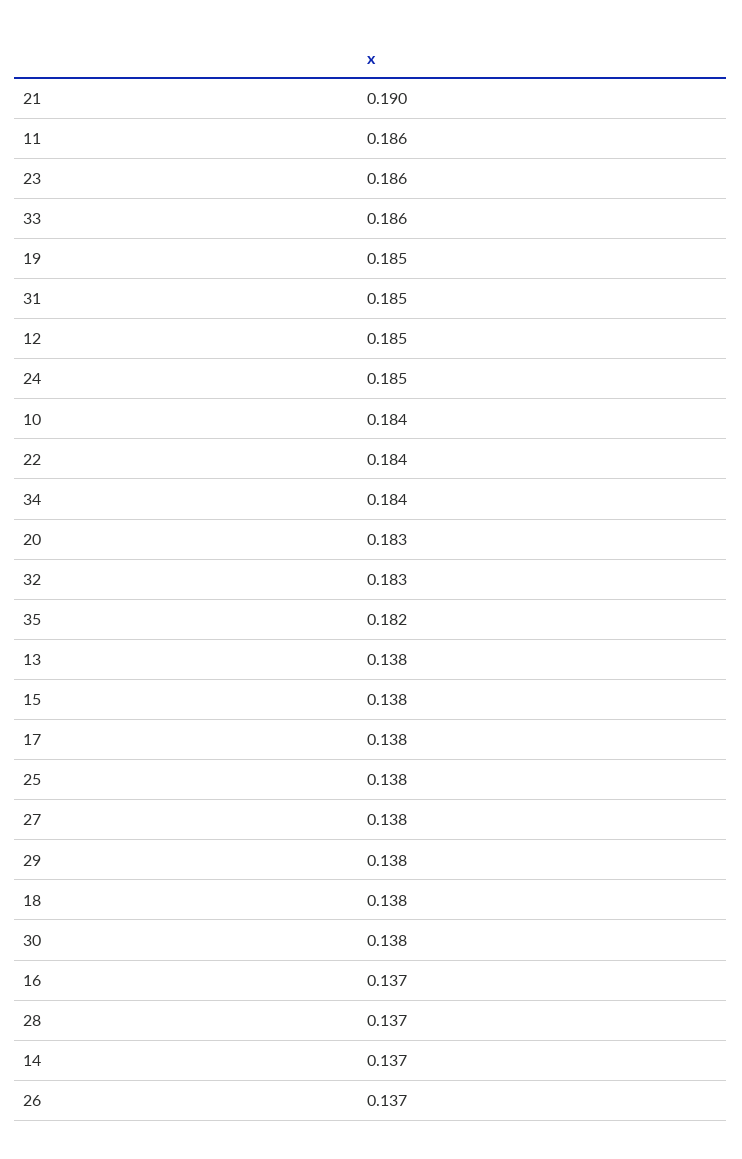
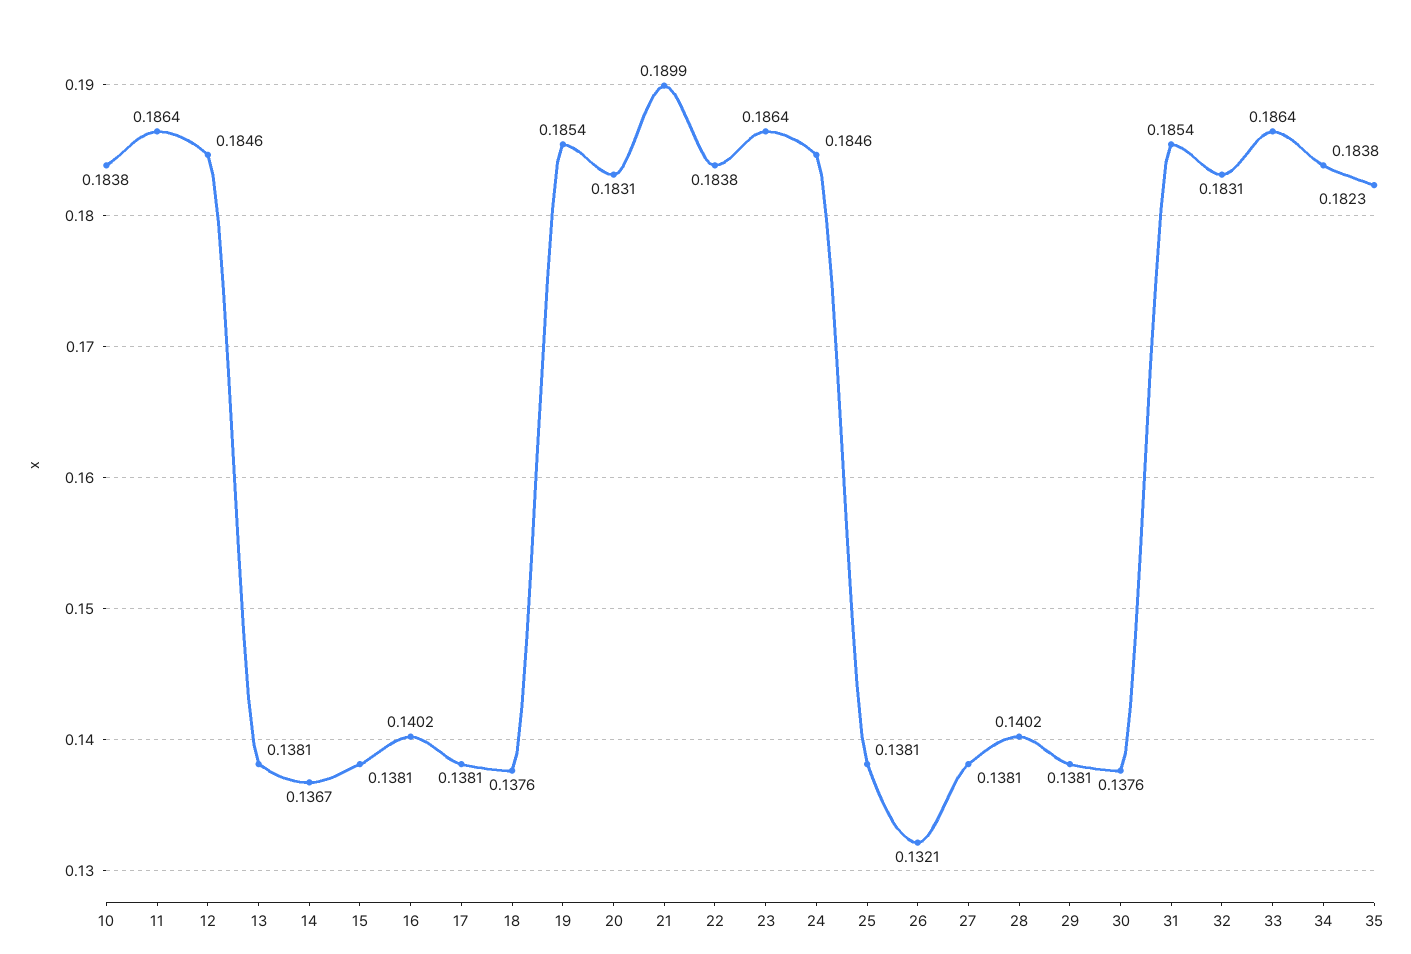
  {
    "21": 0.1899,
    "11": 0.1864,
    "23": 0.1864,
    "33": 0.1864,
    "19": 0.1854,
    "31": 0.1854,
    "12": 0.1846,
    "24": 0.1846,
    "10": 0.1838,
    "22": 0.1838,
    "34": 0.1838,
    "20": 0.1831,
    "32": 0.1831,
    "35": 0.1823,
    "13": 0.1381,
    "15": 0.1381,
    "17": 0.1381,
    "25": 0.1381,
    "27": 0.1381,
    "29": 0.1381,
    "18": 0.1376,
    "30": 0.1376,
-   "16": 0.137,
+   "16": 0.1402,
-   "28": 0.137,
+   "28": 0.1402,
    "14": 0.1367,
-   "26": 0.137
+   "26": 0.1321
  }

